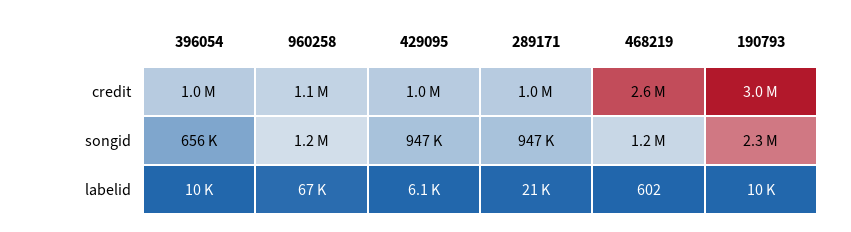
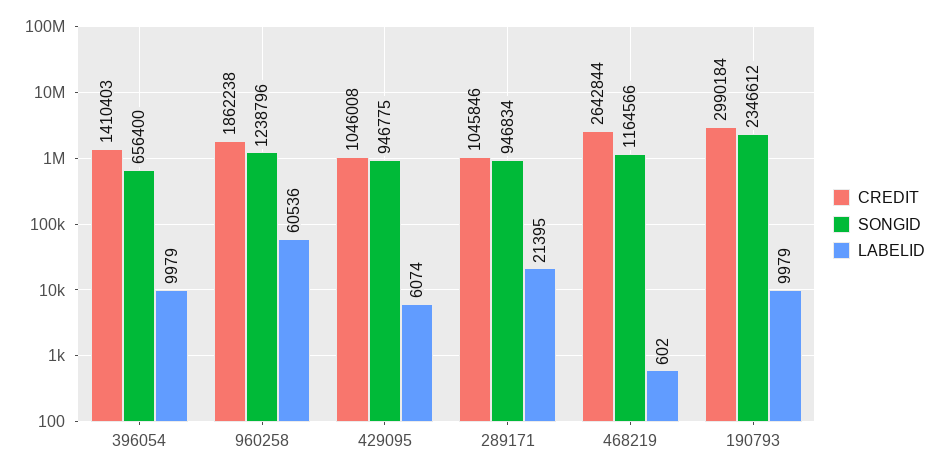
  {
    "credit": {
-     "396054": 1000000,
+     "396054": 1410403,
-     "960258": 1100000,
+     "960258": 1862238,
      "429095": 1046008,
      "289171": 1045846,
      "468219": 2642844,
      "190793": 2990184
    },
    "songid": {
      "396054": 656400,
      "960258": 1238796,
      "429095": 946775,
      "289171": 946834,
      "468219": 1164566,
      "190793": 2346612
    },
    "labelid": {
      "396054": 9979,
-     "960258": 67000,
+     "960258": 60536,
      "429095": 6074,
      "289171": 21395,
      "468219": 602,
      "190793": 9979
    }
  }

